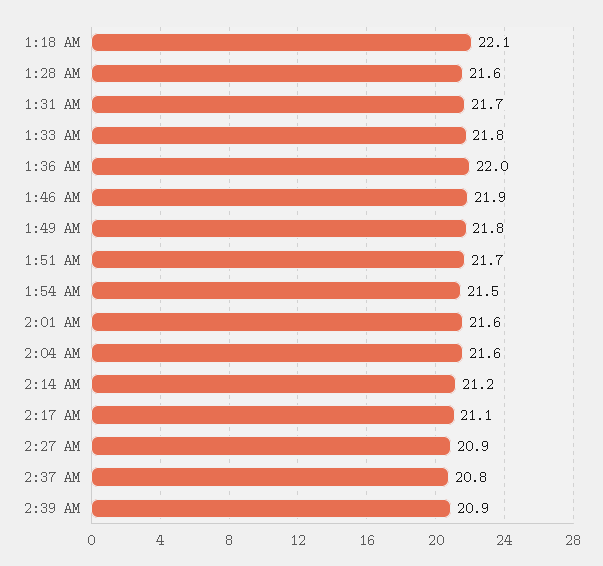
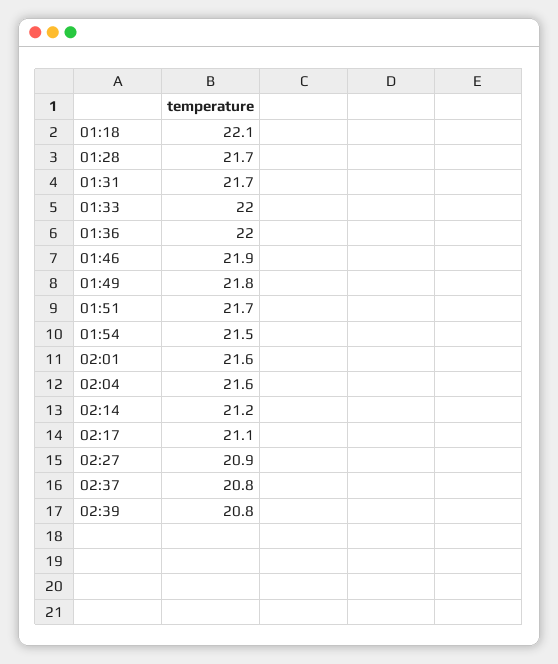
  {
    "1:18 AM": 22.1,
-   "1:28 AM": 21.6,
+   "1:28 AM": 21.7,
    "1:31 AM": 21.7,
-   "1:33 AM": 21.8,
+   "1:33 AM": 22,
    "1:36 AM": 22,
    "1:46 AM": 21.9,
    "1:49 AM": 21.8,
    "1:51 AM": 21.7,
    "1:54 AM": 21.5,
    "2:01 AM": 21.6,
    "2:04 AM": 21.6,
    "2:14 AM": 21.2,
    "2:17 AM": 21.1,
    "2:27 AM": 20.9,
    "2:37 AM": 20.8,
-   "2:39 AM": 20.9
+   "2:39 AM": 20.8
  }

